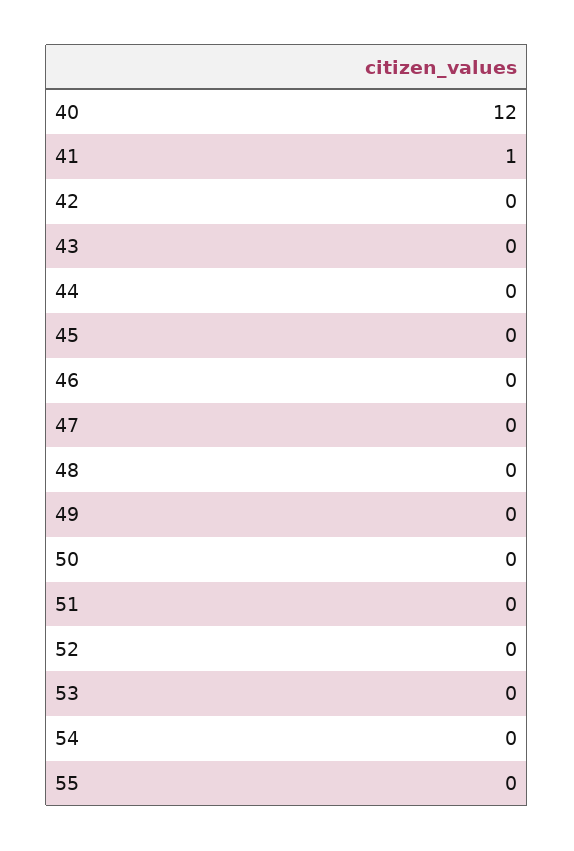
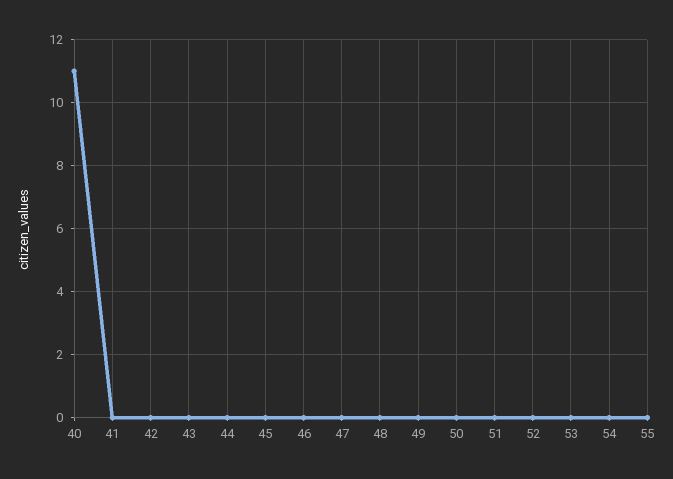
  {
-   "40": 12,
+   "40": 11,
-   "41": 1,
+   "41": 0,
    "42": 0,
    "43": 0,
    "44": 0,
    "45": 0,
    "46": 0,
    "47": 0,
    "48": 0,
    "49": 0,
    "50": 0,
    "51": 0,
    "52": 0,
    "53": 0,
    "54": 0,
    "55": 0
  }

